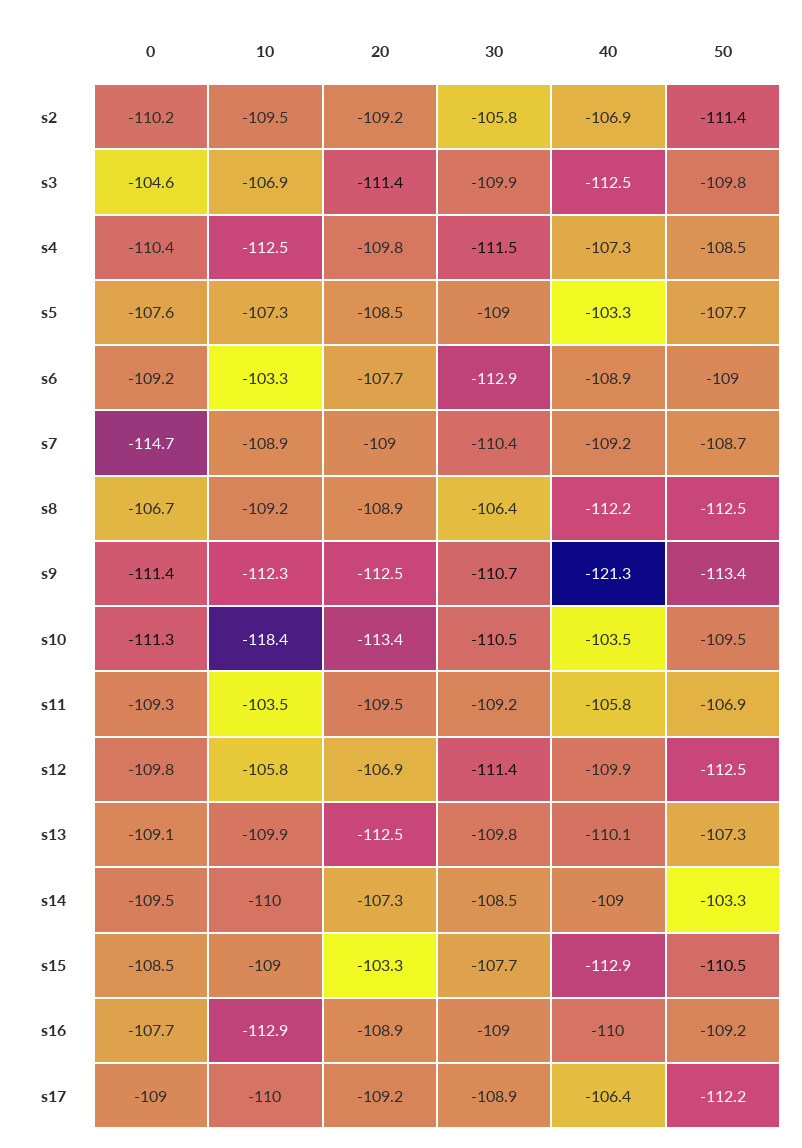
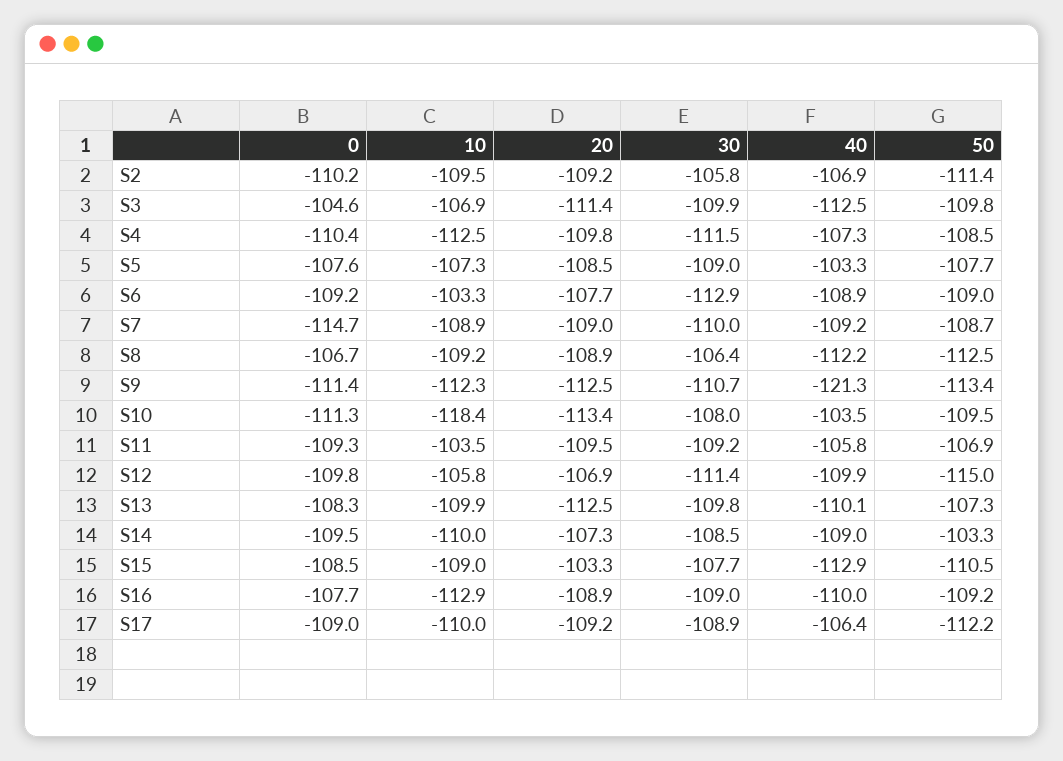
  {
    "0": {
      "s2": -110.2,
      "s3": -104.6,
      "s4": -110.4,
      "s5": -107.6,
      "s6": -109.2,
      "s7": -114.7,
      "s8": -106.7,
      "s9": -111.4,
      "s10": -111.3,
      "s11": -109.3,
      "s12": -109.8,
-     "s13": -109.1,
+     "s13": -108.3,
      "s14": -109.5,
      "s15": -108.5,
      "s16": -107.7,
      "s17": -109
    },
    "10": {
      "s2": -109.5,
      "s3": -106.9,
      "s4": -112.5,
      "s5": -107.3,
      "s6": -103.3,
      "s7": -108.9,
      "s8": -109.2,
      "s9": -112.3,
      "s10": -118.4,
      "s11": -103.5,
      "s12": -105.8,
      "s13": -109.9,
      "s14": -110,
      "s15": -109,
      "s16": -112.9,
      "s17": -110
    },
    "20": {
      "s2": -109.2,
      "s3": -111.4,
      "s4": -109.8,
      "s5": -108.5,
      "s6": -107.7,
      "s7": -109,
      "s8": -108.9,
      "s9": -112.5,
      "s10": -113.4,
      "s11": -109.5,
      "s12": -106.9,
      "s13": -112.5,
      "s14": -107.3,
      "s15": -103.3,
      "s16": -108.9,
      "s17": -109.2
    },
    "30": {
      "s2": -105.8,
      "s3": -109.9,
      "s4": -111.5,
      "s5": -109,
      "s6": -112.9,
-     "s7": -110.4,
+     "s7": -110,
      "s8": -106.4,
      "s9": -110.7,
-     "s10": -110.5,
+     "s10": -108,
      "s11": -109.2,
      "s12": -111.4,
      "s13": -109.8,
      "s14": -108.5,
      "s15": -107.7,
      "s16": -109,
      "s17": -108.9
    },
    "40": {
      "s2": -106.9,
      "s3": -112.5,
      "s4": -107.3,
      "s5": -103.3,
      "s6": -108.9,
      "s7": -109.2,
      "s8": -112.2,
      "s9": -121.3,
      "s10": -103.5,
      "s11": -105.8,
      "s12": -109.9,
      "s13": -110.1,
      "s14": -109,
      "s15": -112.9,
      "s16": -110,
      "s17": -106.4
    },
    "50": {
      "s2": -111.4,
      "s3": -109.8,
      "s4": -108.5,
      "s5": -107.7,
      "s6": -109,
      "s7": -108.7,
      "s8": -112.5,
      "s9": -113.4,
      "s10": -109.5,
      "s11": -106.9,
-     "s12": -112.5,
+     "s12": -115,
      "s13": -107.3,
      "s14": -103.3,
      "s15": -110.5,
      "s16": -109.2,
      "s17": -112.2
    }
  }

